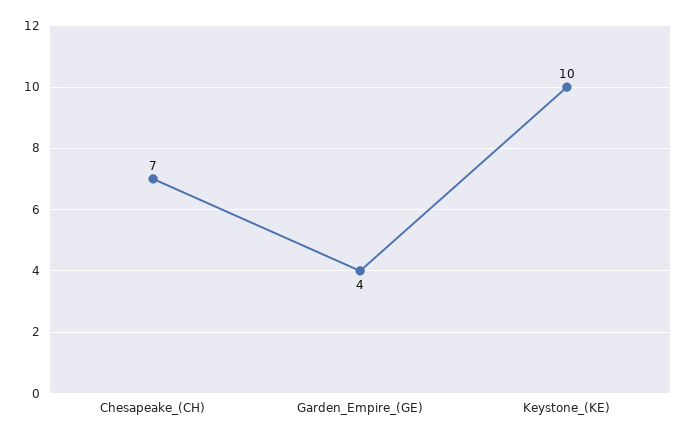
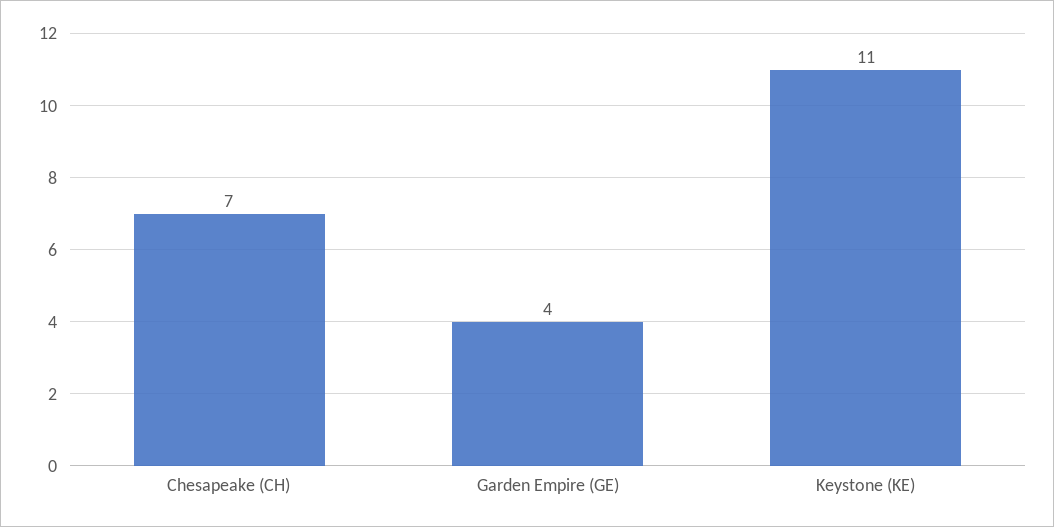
  {
    "Chesapeake_(CH)": 7,
    "Garden_Empire_(GE)": 4,
-   "Keystone_(KE)": 10
+   "Keystone_(KE)": 11
  }

